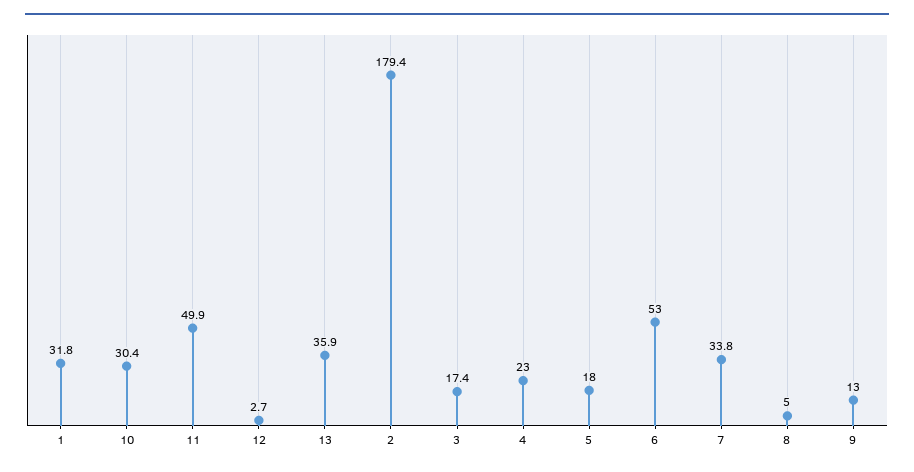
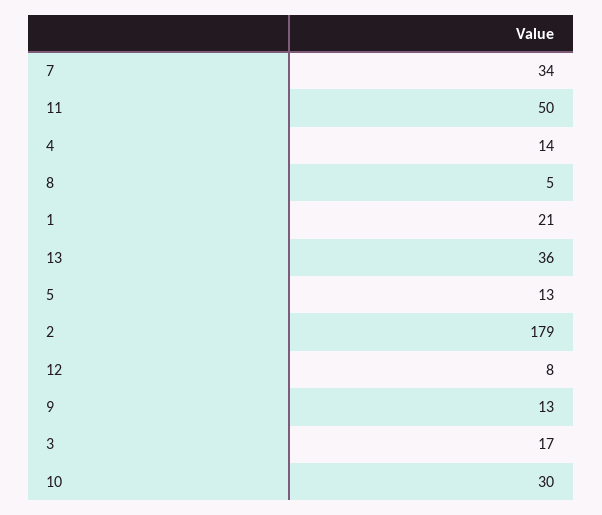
  {
-   "1": 31.8,
+   "1": 21,
    "10": 30.4,
    "11": 49.9,
-   "12": 2.7,
+   "12": 8,
    "13": 35.9,
    "2": 179.4,
    "3": 17.4,
-   "4": 23,
+   "4": 14,
-   "5": 18,
+   "5": 13,
-   "6": 53,
    "7": 33.8,
    "8": 5,
    "9": 13
  }

